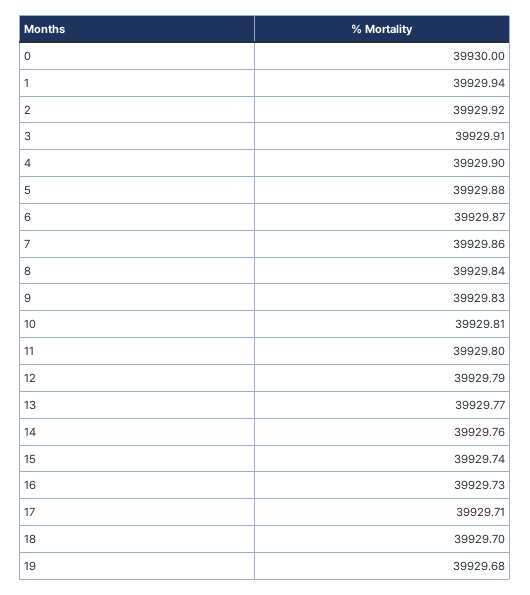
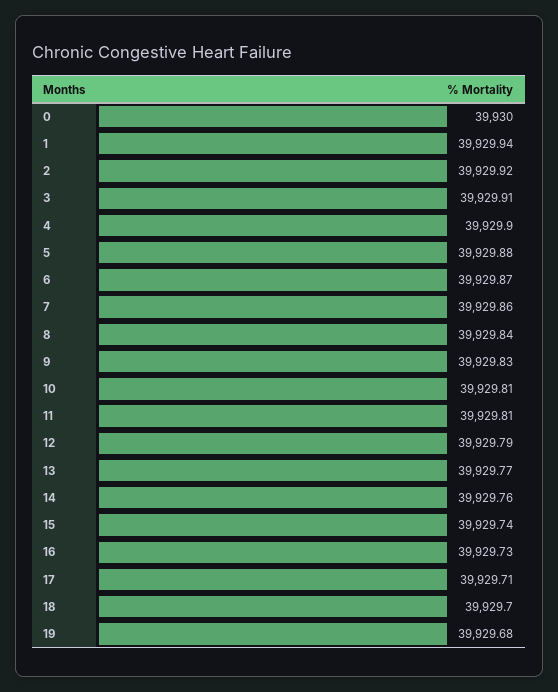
  {
    "0": 39930,
    "1": 39929.94,
    "2": 39929.92,
    "3": 39929.91,
    "4": 39929.9,
    "5": 39929.88,
    "6": 39929.87,
    "7": 39929.86,
    "8": 39929.84,
    "9": 39929.83,
    "10": 39929.81,
-   "11": 39929.8,
+   "11": 39929.81,
    "12": 39929.79,
    "13": 39929.77,
    "14": 39929.76,
    "15": 39929.74,
    "16": 39929.73,
    "17": 39929.71,
    "18": 39929.7,
    "19": 39929.68
  }

